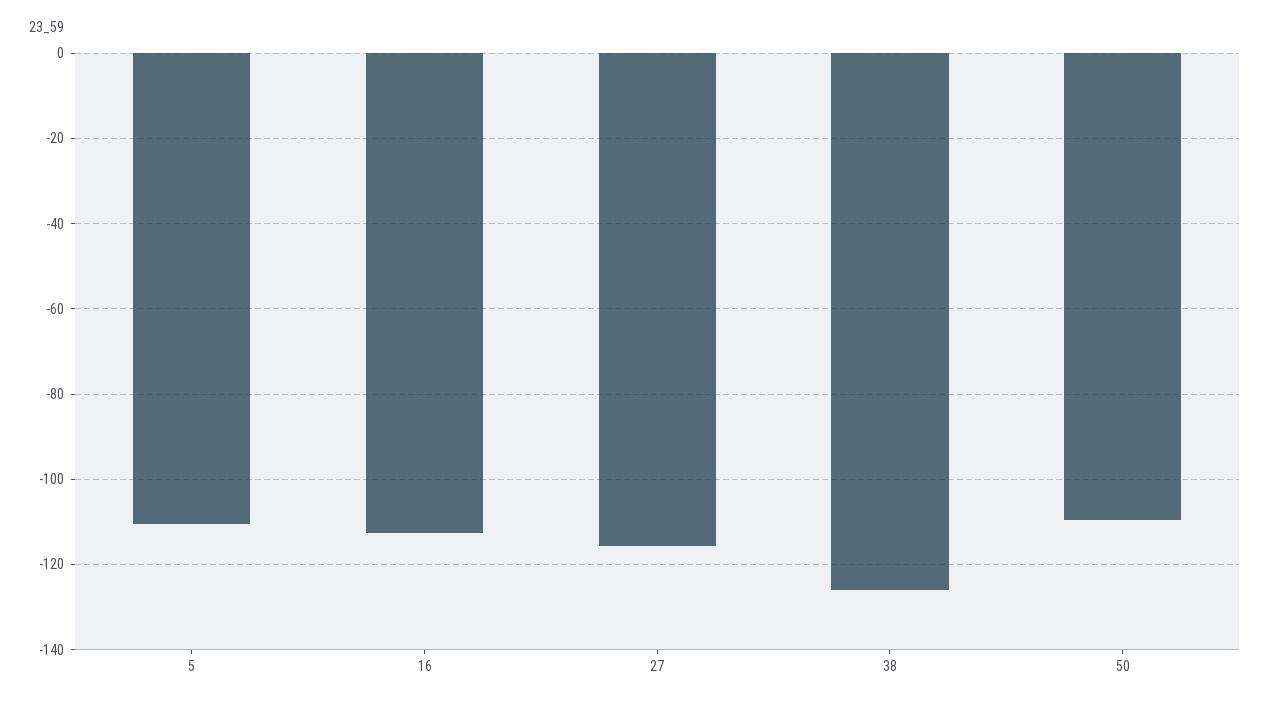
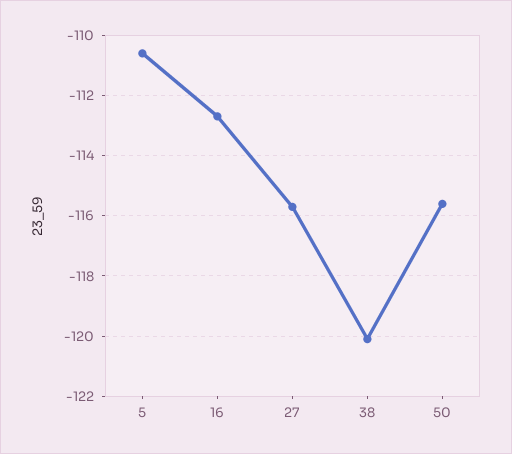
  {
    "5": -110.5,
    "16": -112.5,
    "27": -115.5,
-   "38": -126,
+   "38": -120,
-   "50": -110
+   "50": -115.5
  }

